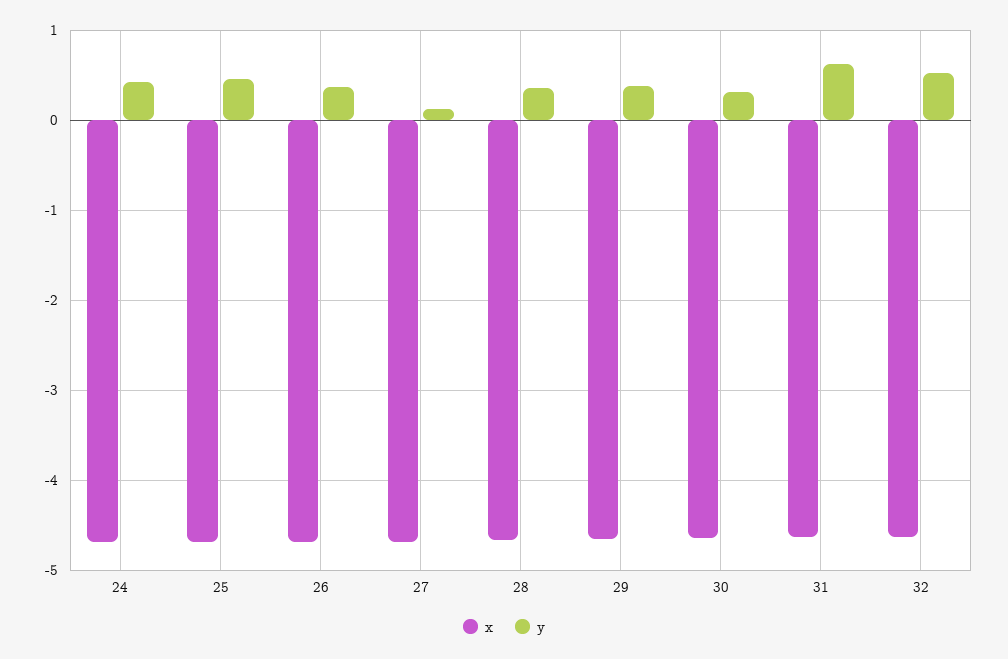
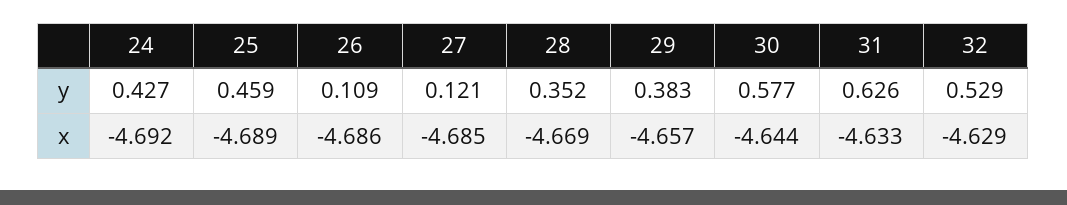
  {
    "x": {
      "24": -4.692,
      "25": -4.689,
      "26": -4.686,
      "27": -4.685,
      "28": -4.669,
      "29": -4.657,
      "30": -4.644,
      "31": -4.633,
      "32": -4.629
    },
    "y": {
      "24": 0.427,
      "25": 0.459,
-     "26": 0.4,
+     "26": 0.109,
      "27": 0.121,
      "28": 0.352,
      "29": 0.383,
-     "30": 0.3,
+     "30": 0.577,
      "31": 0.626,
      "32": 0.529
    }
  }

